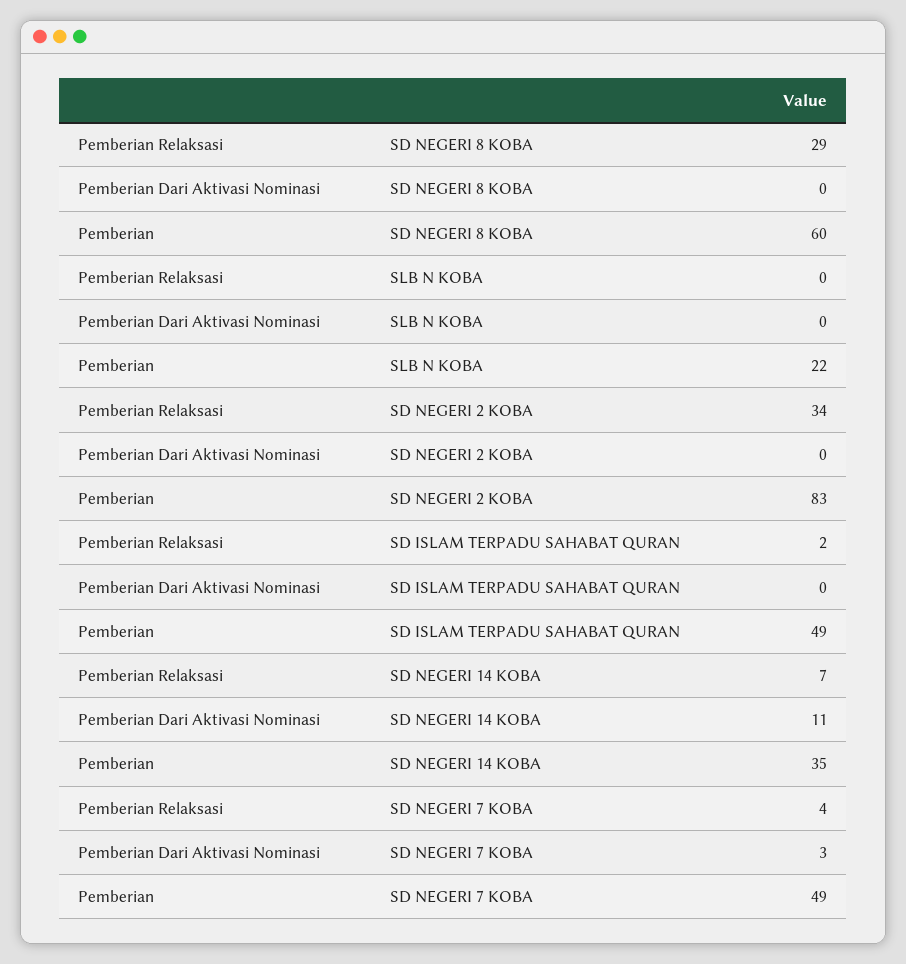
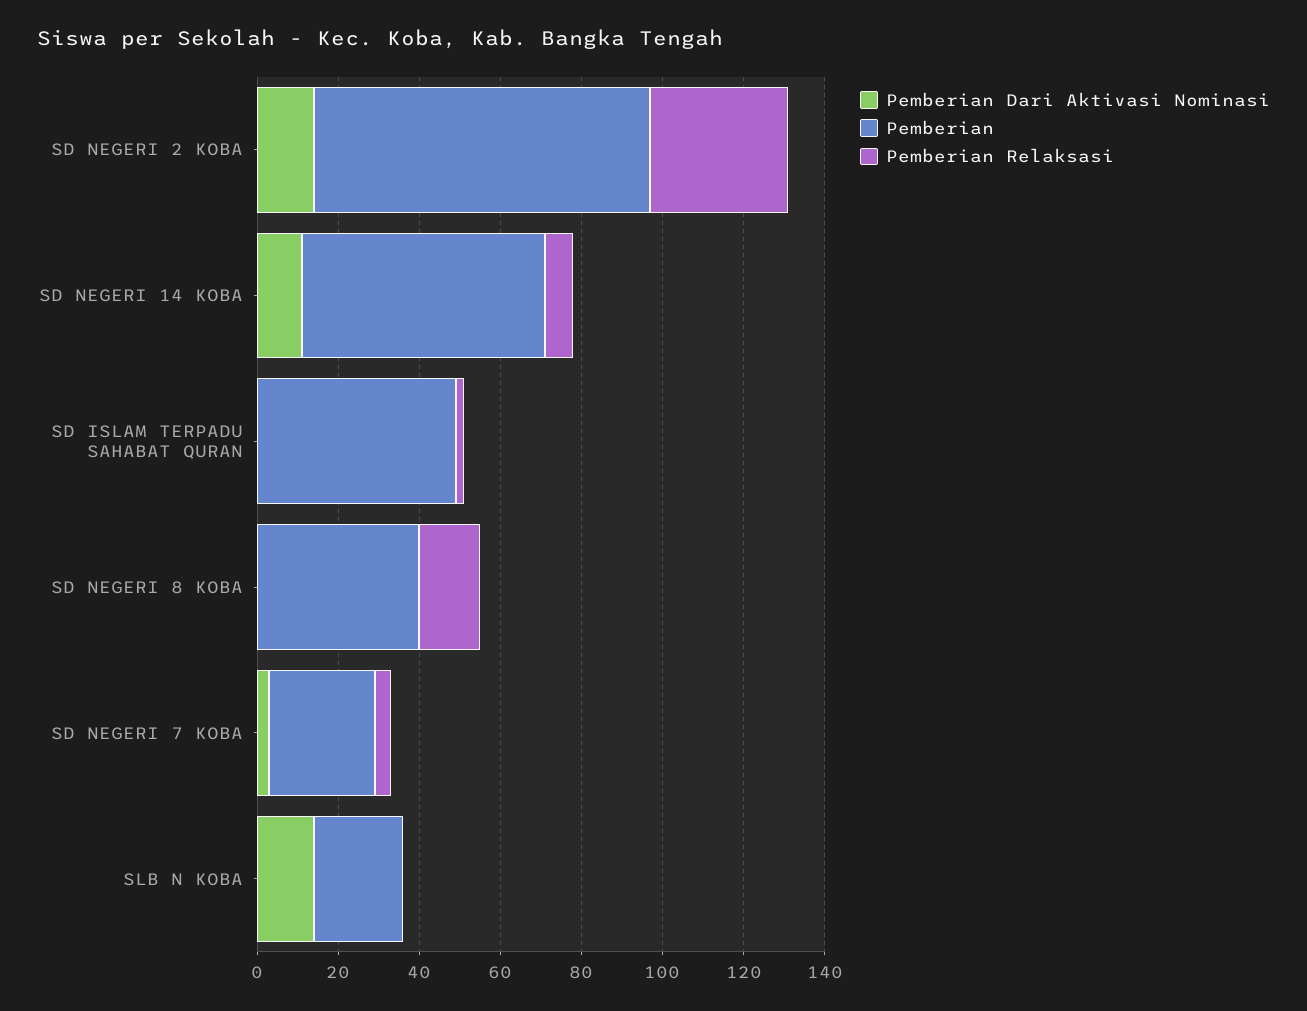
  {
    "Pemberian Relaksasi": {
-     "SD NEGERI 8 KOBA": 29,
+     "SD NEGERI 8 KOBA": 15,
      "SLB N KOBA": 0,
      "SD NEGERI 2 KOBA": 34,
      "SD ISLAM TERPADU SAHABAT QURAN": 2,
      "SD NEGERI 14 KOBA": 7,
      "SD NEGERI 7 KOBA": 4
    },
    "Pemberian Dari Aktivasi Nominasi": {
      "SD NEGERI 8 KOBA": 0,
-     "SLB N KOBA": 0,
+     "SLB N KOBA": 15,
-     "SD NEGERI 2 KOBA": 0,
+     "SD NEGERI 2 KOBA": 15,
      "SD ISLAM TERPADU SAHABAT QURAN": 0,
      "SD NEGERI 14 KOBA": 11,
      "SD NEGERI 7 KOBA": 3
    },
    "Pemberian": {
-     "SD NEGERI 8 KOBA": 60,
+     "SD NEGERI 8 KOBA": 40,
      "SLB N KOBA": 22,
      "SD NEGERI 2 KOBA": 83,
      "SD ISLAM TERPADU SAHABAT QURAN": 49,
-     "SD NEGERI 14 KOBA": 35,
+     "SD NEGERI 14 KOBA": 60,
-     "SD NEGERI 7 KOBA": 49
+     "SD NEGERI 7 KOBA": 25
    }
  }

